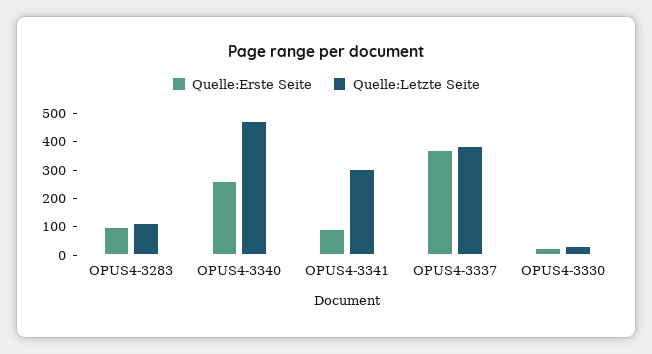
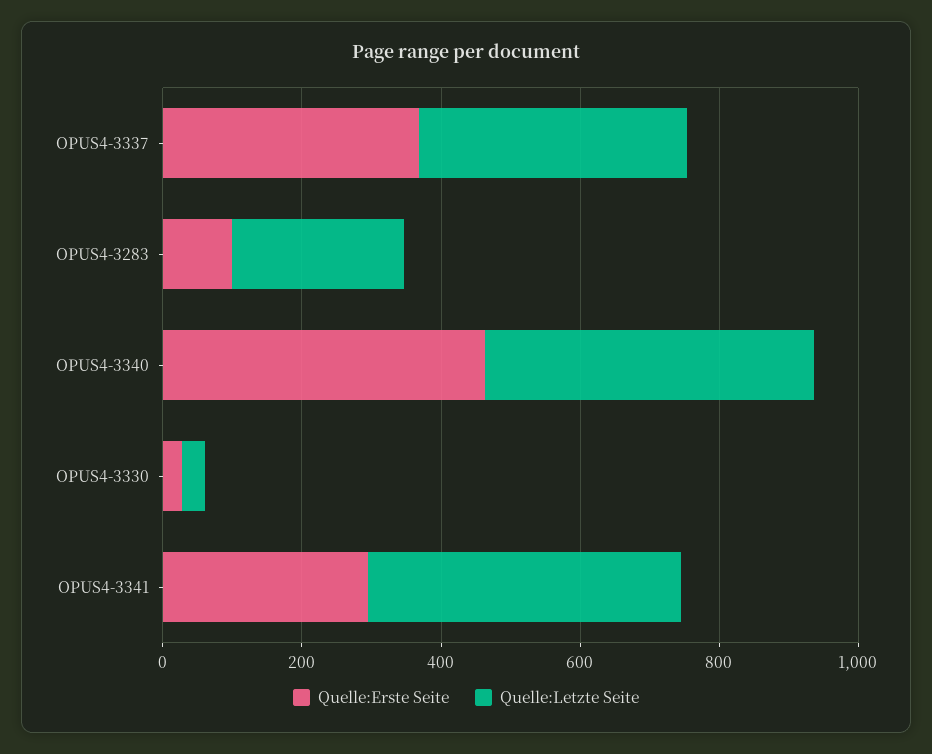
  {
    "Quelle:Erste Seite": {
      "OPUS4-3283": 100,
-     "OPUS4-3340": 250,
+     "OPUS4-3340": 450,
-     "OPUS4-3341": 100,
+     "OPUS4-3341": 300,
      "OPUS4-3337": 350,
      "OPUS4-3330": 50
    },
    "Quelle:Letzte Seite": {
-     "OPUS4-3283": 100,
+     "OPUS4-3283": 250,
      "OPUS4-3340": 450,
-     "OPUS4-3341": 300,
+     "OPUS4-3341": 450,
      "OPUS4-3337": 400,
      "OPUS4-3330": 50
    }
  }

